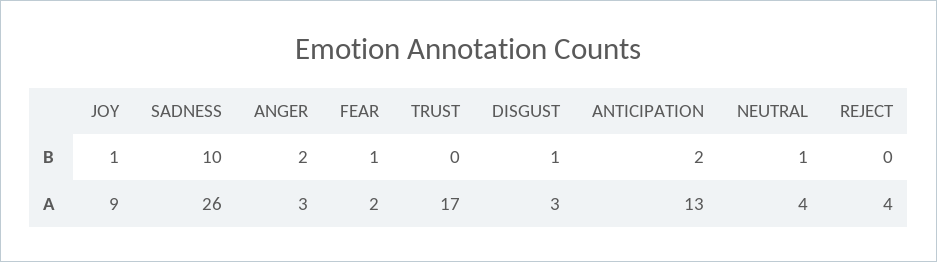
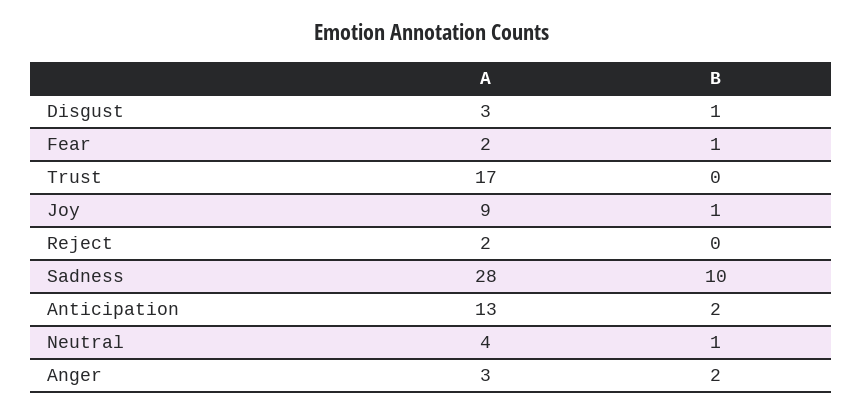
  {
    "JOY": {
      "B": 1,
      "A": 9
    },
    "SADNESS": {
      "B": 10,
-     "A": 26
+     "A": 28
    },
    "ANGER": {
      "B": 2,
      "A": 3
    },
    "FEAR": {
      "B": 1,
      "A": 2
    },
    "TRUST": {
      "B": 0,
      "A": 17
    },
    "DISGUST": {
      "B": 1,
      "A": 3
    },
    "ANTICIPATION": {
      "B": 2,
      "A": 13
    },
    "NEUTRAL": {
      "B": 1,
      "A": 4
    },
    "REJECT": {
      "B": 0,
-     "A": 4
+     "A": 2
    }
  }

